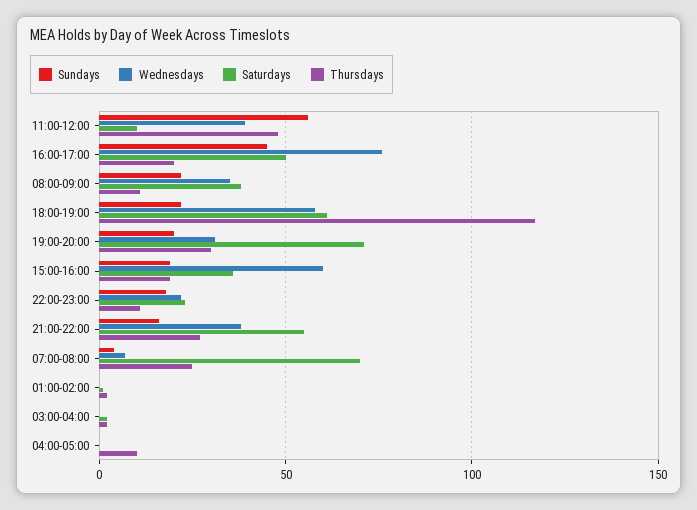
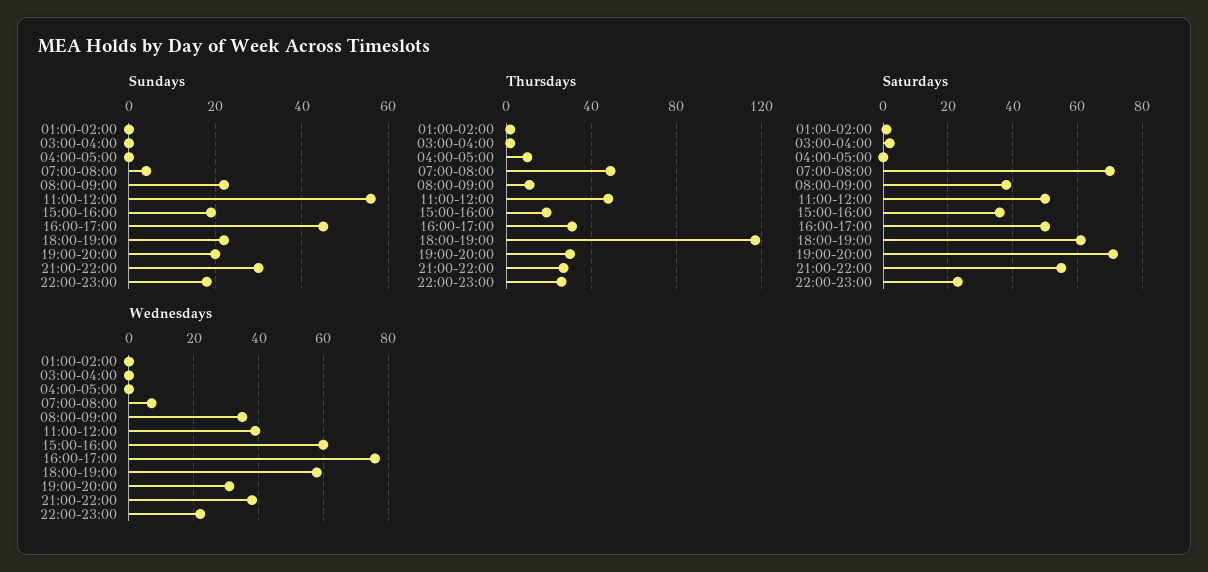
  {
    "Sundays": {
      "11:00-12:00": 55,
      "16:00-17:00": 45,
      "08:00-09:00": 20,
      "18:00-19:00": 20,
      "19:00-20:00": 20,
      "15:00-16:00": 20,
      "22:00-23:00": 20,
-     "21:00-22:00": 15,
+     "21:00-22:00": 30,
      "07:00-08:00": 5,
      "01:00-02:00": 0,
      "03:00-04:00": 0,
      "04:00-05:00": 0
    },
    "Wednesdays": {
      "11:00-12:00": 40,
      "16:00-17:00": 75,
      "08:00-09:00": 35,
      "18:00-19:00": 60,
      "19:00-20:00": 30,
      "15:00-16:00": 60,
      "22:00-23:00": 20,
      "21:00-22:00": 40,
      "07:00-08:00": 5,
      "01:00-02:00": 0,
      "03:00-04:00": 0,
      "04:00-05:00": 0
    },
    "Saturdays": {
-     "11:00-12:00": 10,
+     "11:00-12:00": 50,
      "16:00-17:00": 50,
      "08:00-09:00": 40,
      "18:00-19:00": 60,
      "19:00-20:00": 70,
      "15:00-16:00": 35,
      "22:00-23:00": 25,
      "21:00-22:00": 55,
      "07:00-08:00": 70,
      "01:00-02:00": 0,
      "03:00-04:00": 0,
      "04:00-05:00": 0
    },
    "Thursdays": {
      "11:00-12:00": 50,
-     "16:00-17:00": 20,
+     "16:00-17:00": 30,
      "08:00-09:00": 10,
      "18:00-19:00": 115,
      "19:00-20:00": 30,
      "15:00-16:00": 20,
-     "22:00-23:00": 10,
+     "22:00-23:00": 25,
      "21:00-22:00": 25,
-     "07:00-08:00": 25,
+     "07:00-08:00": 50,
      "01:00-02:00": 0,
      "03:00-04:00": 0,
      "04:00-05:00": 10
    }
  }

